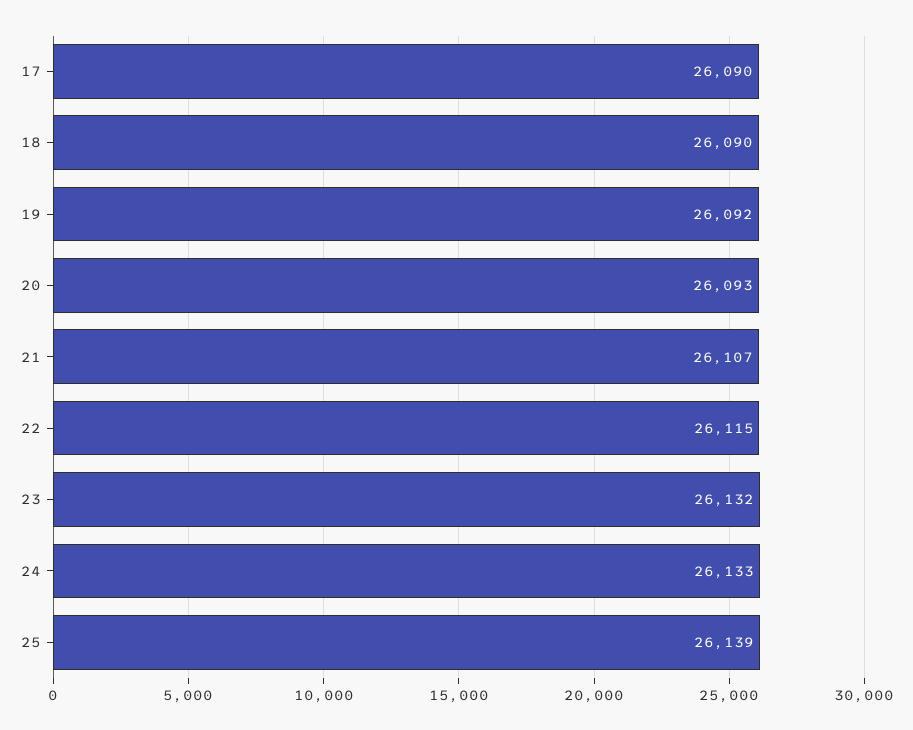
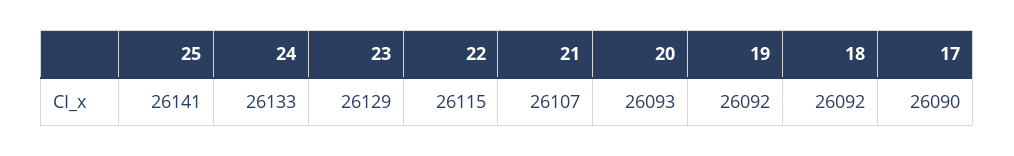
  {
    "17": 26090,
-   "18": 26090,
+   "18": 26092,
    "19": 26092,
    "20": 26093,
    "21": 26107,
    "22": 26115,
-   "23": 26132,
+   "23": 26129,
    "24": 26133,
-   "25": 26139
+   "25": 26141
  }

